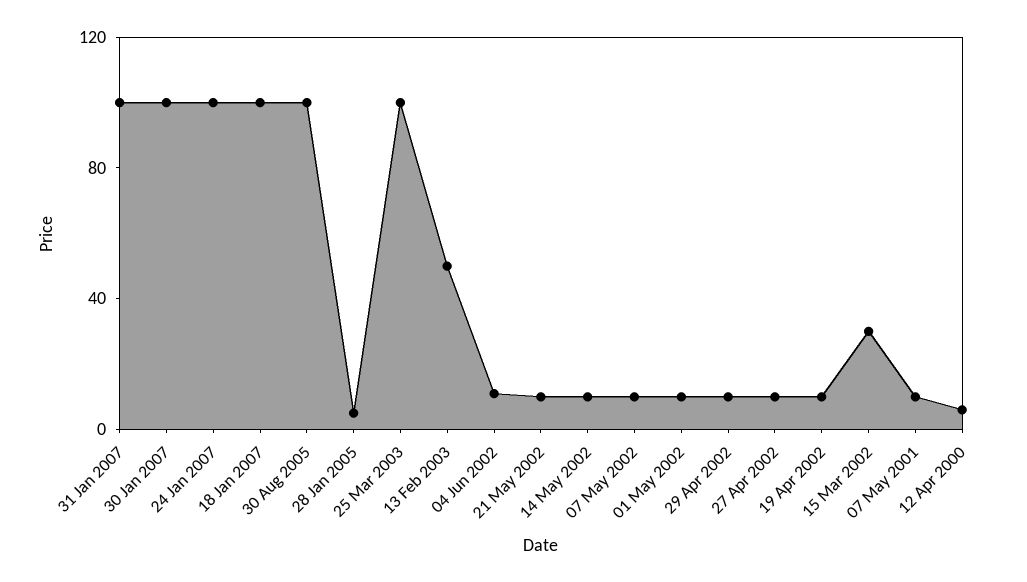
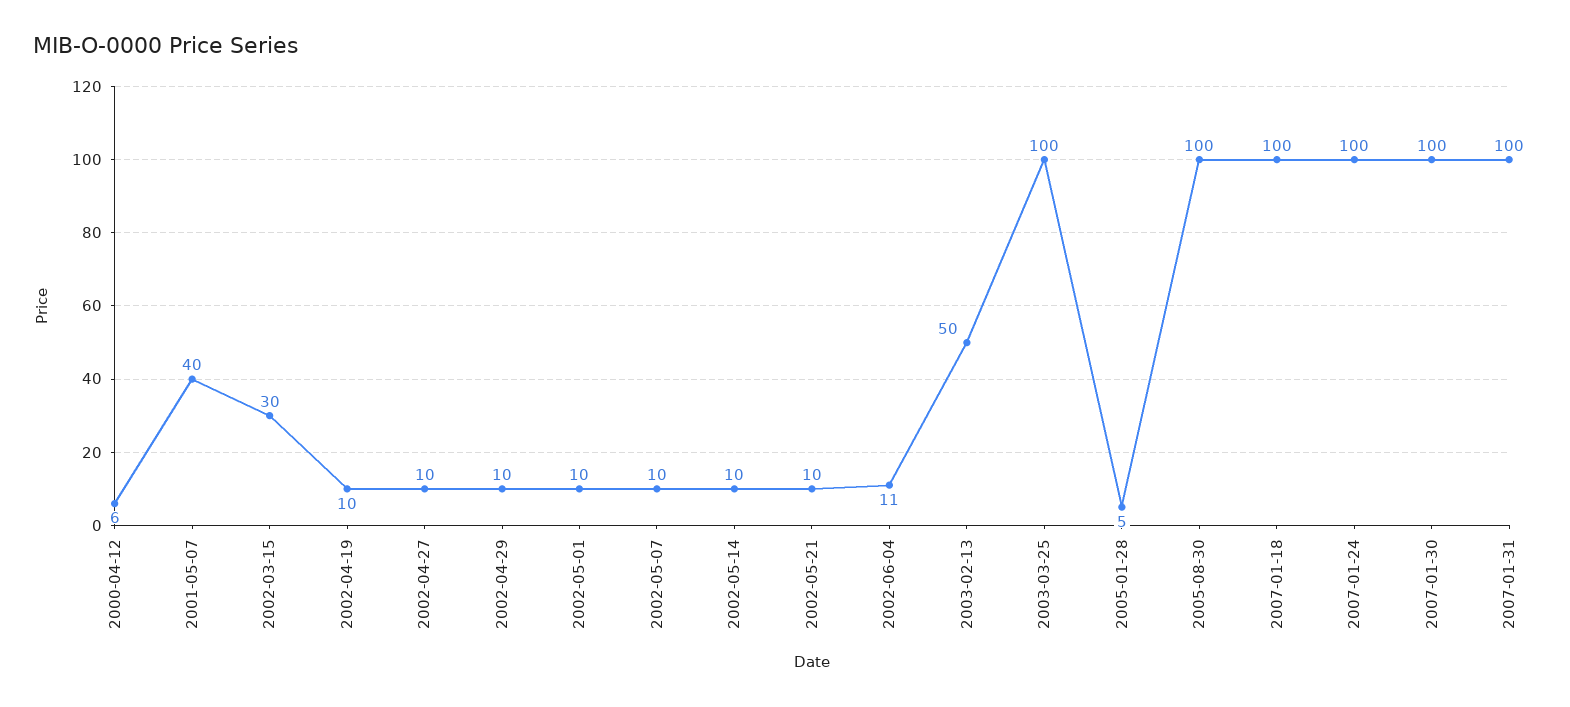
  {
    "31 Jan 2007": 100,
    "30 Jan 2007": 100,
    "24 Jan 2007": 100,
    "18 Jan 2007": 100,
    "30 Aug 2005": 100,
    "28 Jan 2005": 5,
    "25 Mar 2003": 100,
    "13 Feb 2003": 50,
    "04 Jun 2002": 11,
    "21 May 2002": 10,
    "14 May 2002": 10,
    "07 May 2002": 10,
    "01 May 2002": 10,
    "29 Apr 2002": 10,
    "27 Apr 2002": 10,
    "19 Apr 2002": 10,
    "15 Mar 2002": 30,
-   "07 May 2001": 10,
+   "07 May 2001": 40,
    "12 Apr 2000": 6
  }

